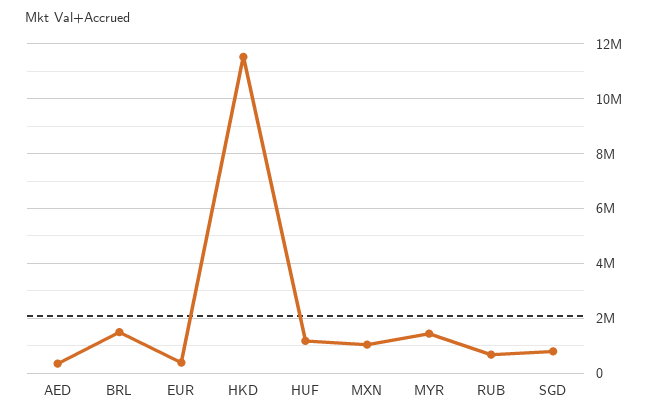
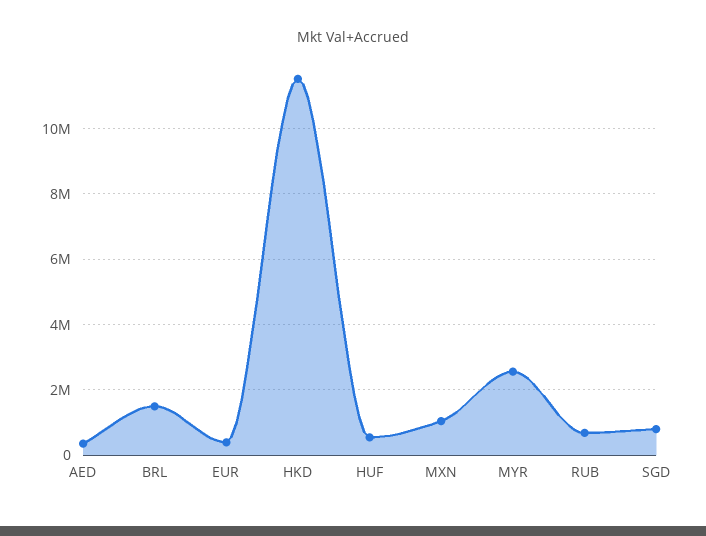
  {
    "AED": 400000,
    "BRL": 1400000,
    "EUR": 400000,
    "HKD": 11600000,
-   "HUF": 1250000,
+   "HUF": 600000,
    "MXN": 1000000,
-   "MYR": 1500000,
+   "MYR": 2600000,
    "RUB": 600000,
    "SGD": 800000
  }

